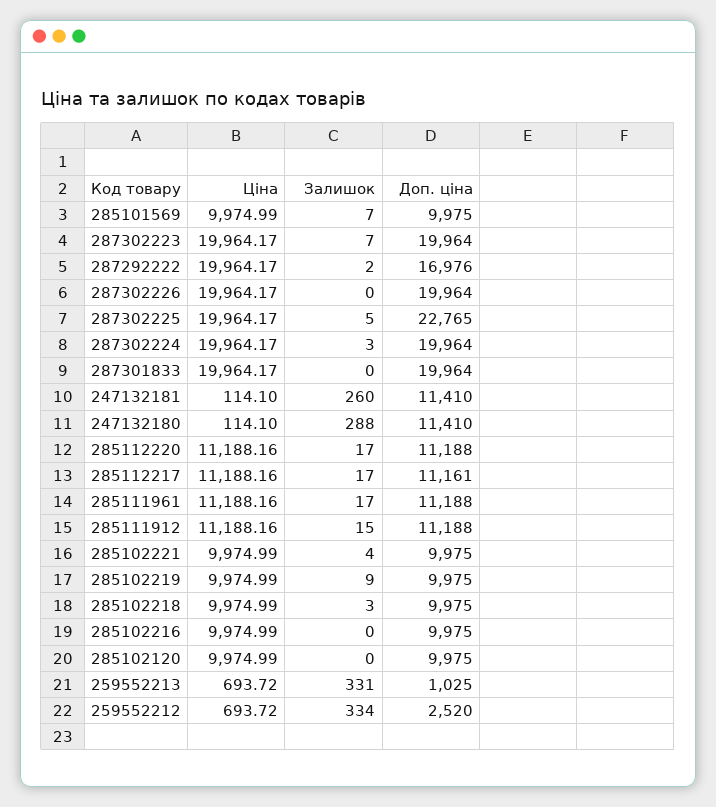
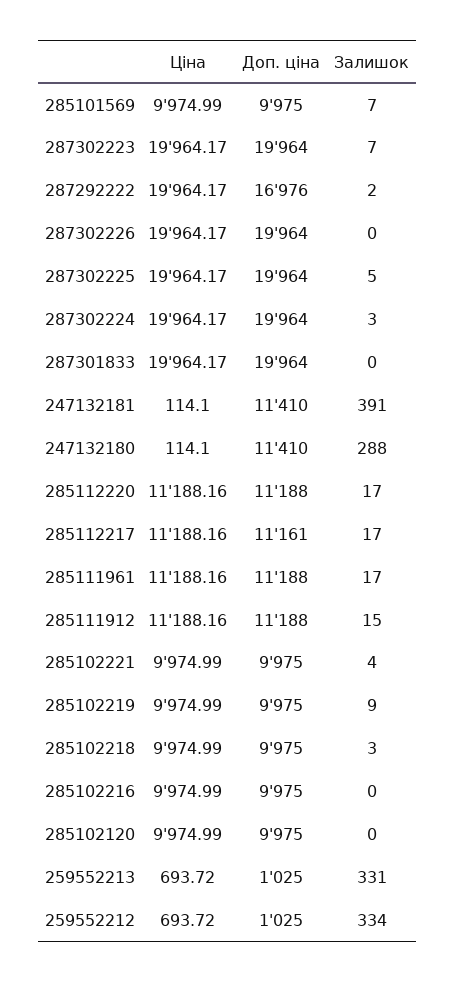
  {
    "Ціна": {
      "285101569": 9974.99,
      "287302223": 19964.17,
      "287292222": 19964.17,
      "287302226": 19964.17,
      "287302225": 19964.17,
      "287302224": 19964.17,
      "287301833": 19964.17,
      "247132181": 114.1,
      "247132180": 114.1,
      "285112220": 11188.16,
      "285112217": 11188.16,
      "285111961": 11188.16,
      "285111912": 11188.16,
      "285102221": 9974.99,
      "285102219": 9974.99,
      "285102218": 9974.99,
      "285102216": 9974.99,
      "285102120": 9974.99,
      "259552213": 693.72,
      "259552212": 693.72
    },
    "Залишок": {
      "285101569": 7,
      "287302223": 7,
      "287292222": 2,
      "287302226": 0,
      "287302225": 5,
      "287302224": 3,
      "287301833": 0,
-     "247132181": 260,
+     "247132181": 391,
      "247132180": 288,
      "285112220": 17,
      "285112217": 17,
      "285111961": 17,
      "285111912": 15,
      "285102221": 4,
      "285102219": 9,
      "285102218": 3,
      "285102216": 0,
      "285102120": 0,
      "259552213": 331,
      "259552212": 334
    },
    "Доп. ціна": {
      "285101569": 9975,
      "287302223": 19964,
      "287292222": 16976,
      "287302226": 19964,
-     "287302225": 22765,
+     "287302225": 19964,
      "287302224": 19964,
      "287301833": 19964,
      "247132181": 11410,
      "247132180": 11410,
      "285112220": 11188,
      "285112217": 11161,
      "285111961": 11188,
      "285111912": 11188,
      "285102221": 9975,
      "285102219": 9975,
      "285102218": 9975,
      "285102216": 9975,
      "285102120": 9975,
      "259552213": 1025,
-     "259552212": 2520
+     "259552212": 1025
    }
  }

